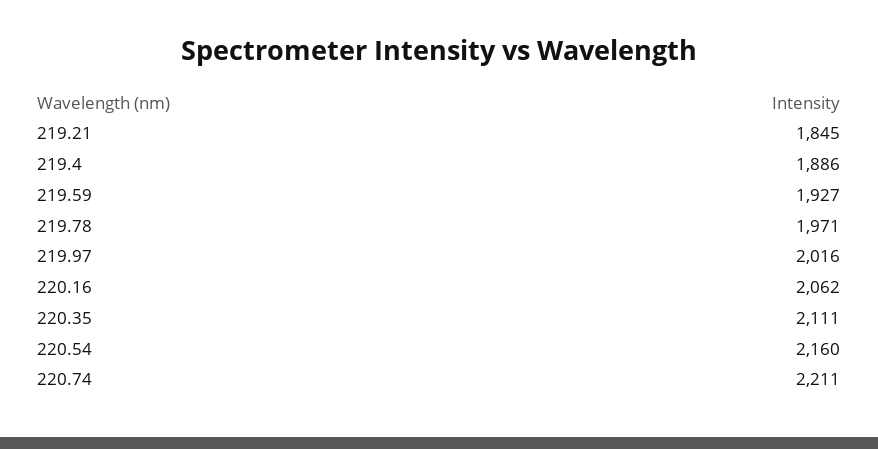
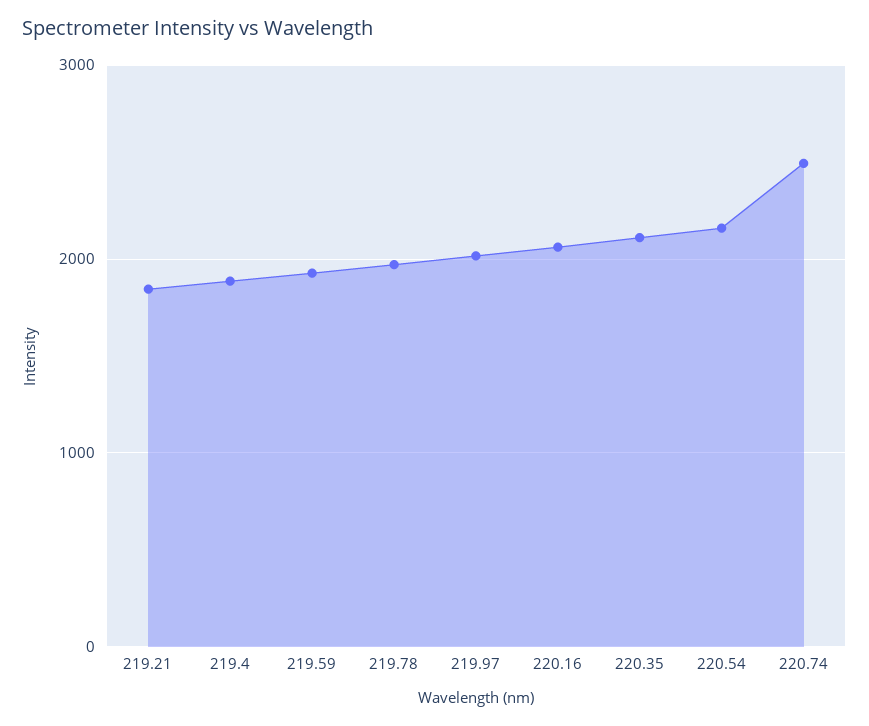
  {
    "219.21": 1845,
    "219.4": 1886,
    "219.59": 1927,
    "219.78": 1971,
    "219.97": 2016,
    "220.16": 2062,
    "220.35": 2111,
    "220.54": 2160,
-   "220.74": 2211
+   "220.74": 2500
  }

